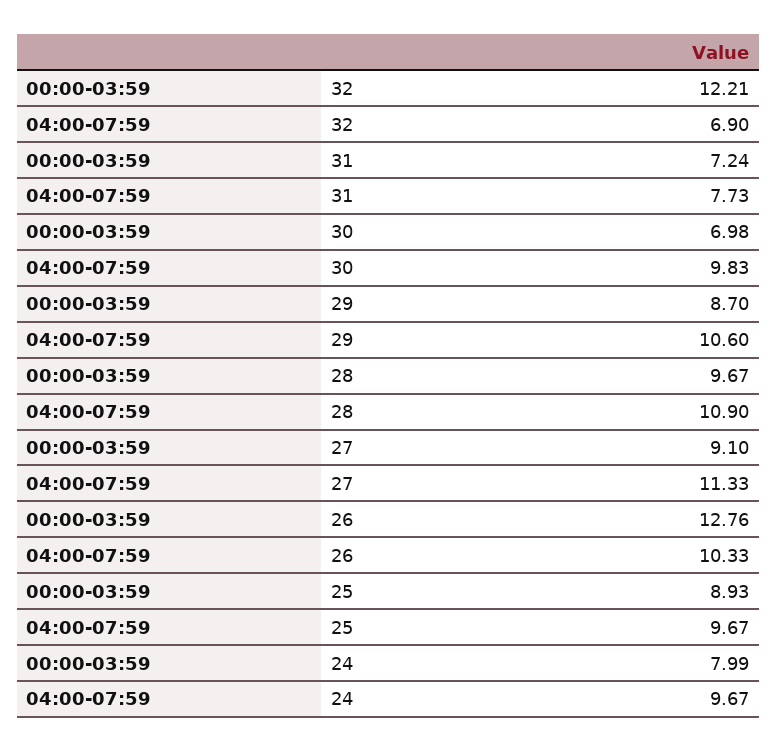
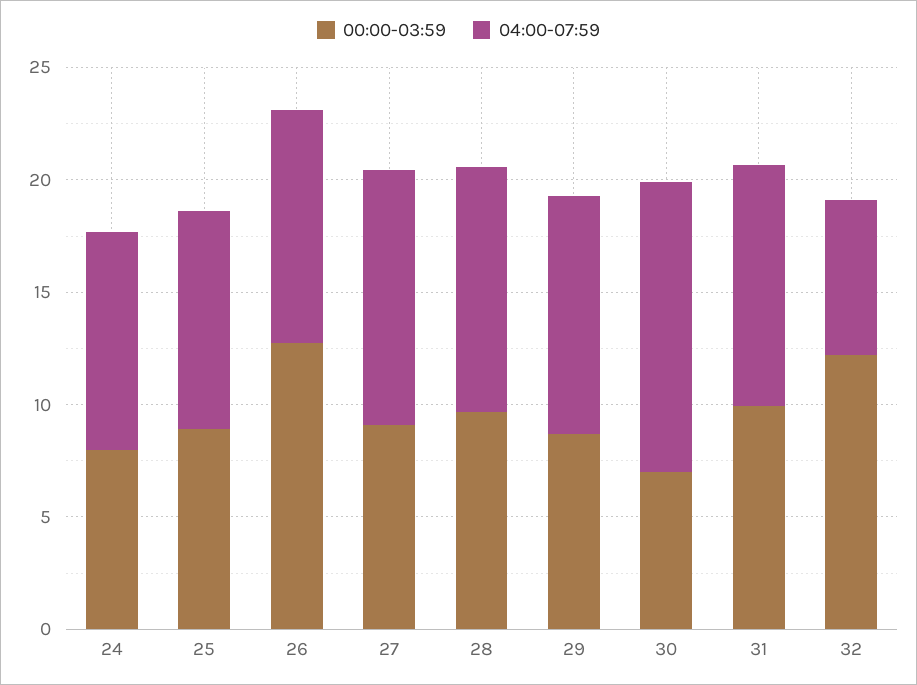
  {
    "00:00-03:59": {
      "32": 12.21,
-     "31": 7.24,
+     "31": 10,
      "30": 6.98,
      "29": 8.7,
      "28": 9.67,
      "27": 9.1,
      "26": 12.76,
      "25": 8.93,
      "24": 7.99
    },
    "04:00-07:59": {
      "32": 6.9,
-     "31": 7.73,
+     "31": 11,
-     "30": 9.83,
+     "30": 13,
      "29": 10.6,
      "28": 10.9,
      "27": 11.33,
      "26": 10.33,
      "25": 9.67,
      "24": 9.67
    }
  }

